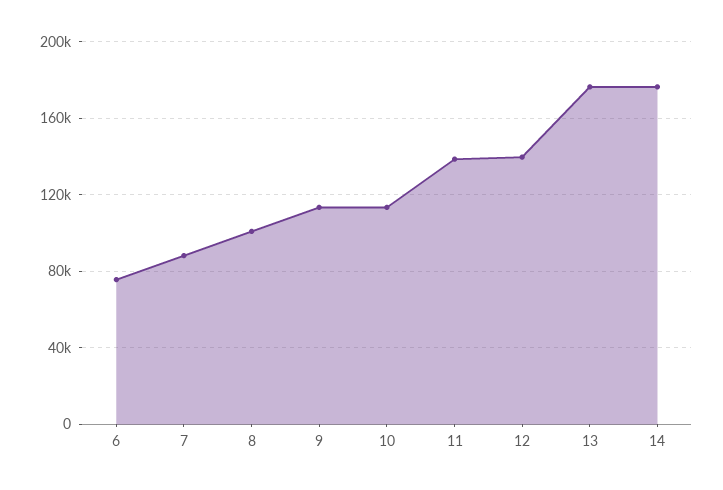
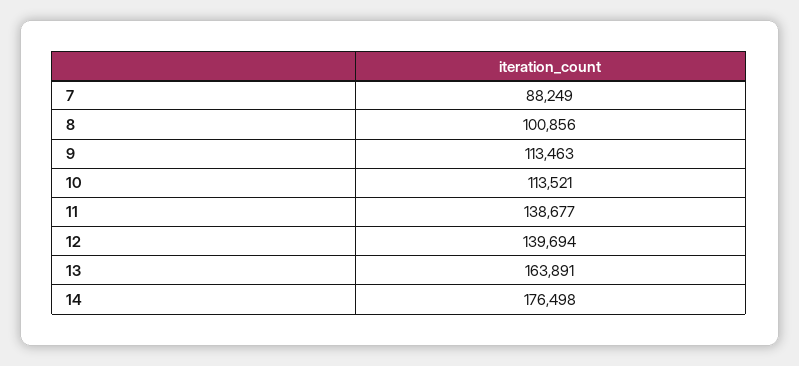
  {
-   "6": 75000,
    "7": 88249,
    "8": 100856,
    "9": 113463,
    "10": 113521,
    "11": 138677,
    "12": 139694,
-   "13": 175000,
+   "13": 163891,
    "14": 176498
  }

